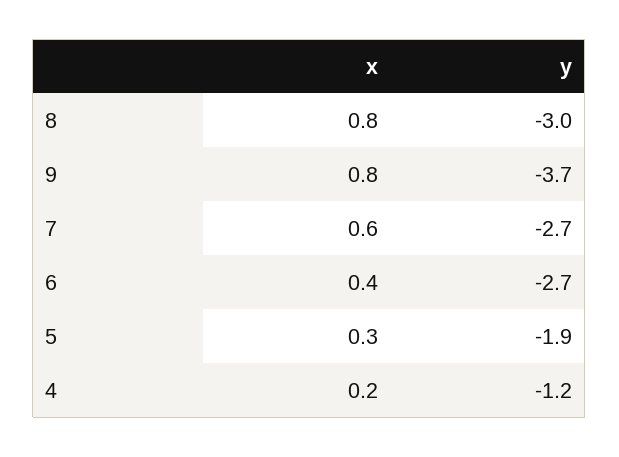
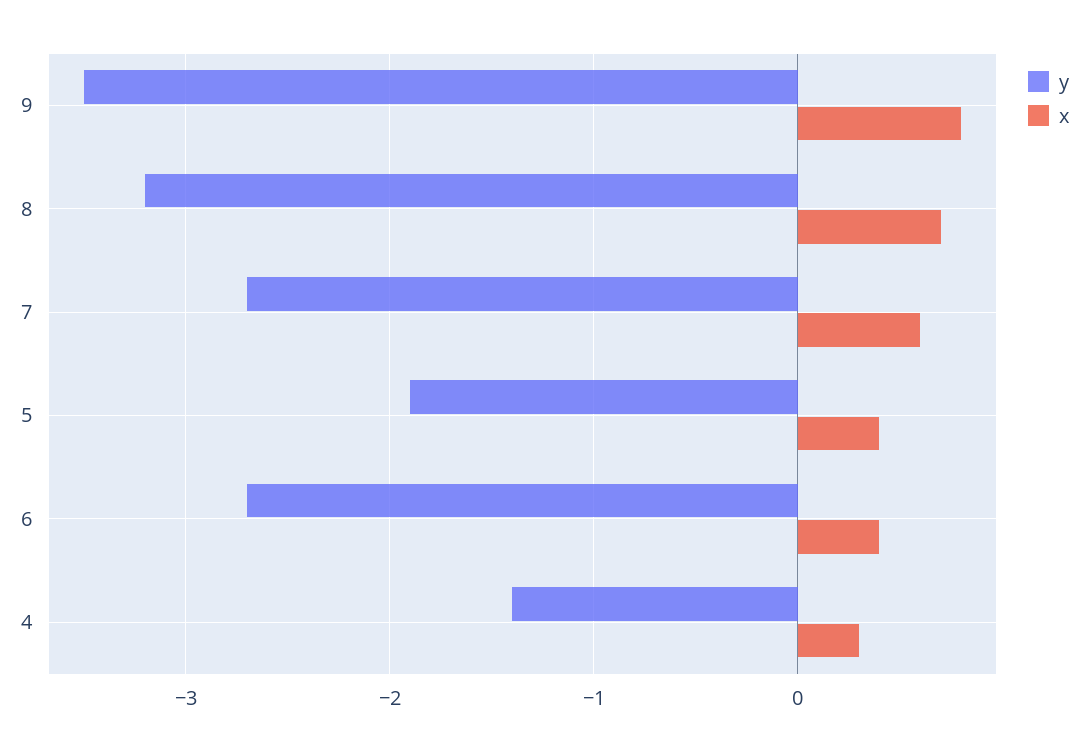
  {
    "x": {
-     "8": 0.8,
+     "8": 0.7,
      "9": 0.8,
      "7": 0.6,
      "6": 0.4,
-     "5": 0.3,
+     "5": 0.4,
-     "4": 0.2
+     "4": 0.3
    },
    "y": {
-     "8": -3,
+     "8": -3.2,
-     "9": -3.7,
+     "9": -3.5,
      "7": -2.7,
      "6": -2.7,
      "5": -1.9,
-     "4": -1.2
+     "4": -1.4
    }
  }

